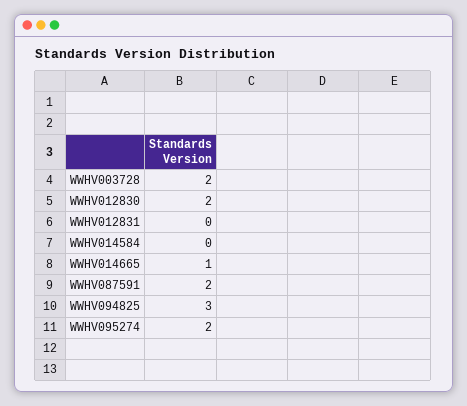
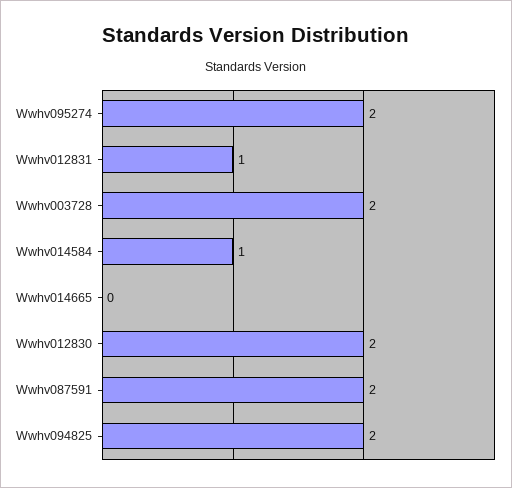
  {
    "WWHV003728": 2,
    "WWHV012830": 2,
-   "WWHV012831": 0,
+   "WWHV012831": 1,
-   "WWHV014584": 0,
+   "WWHV014584": 1,
-   "WWHV014665": 1,
+   "WWHV014665": 0,
    "WWHV087591": 2,
-   "WWHV094825": 3,
+   "WWHV094825": 2,
    "WWHV095274": 2
  }

